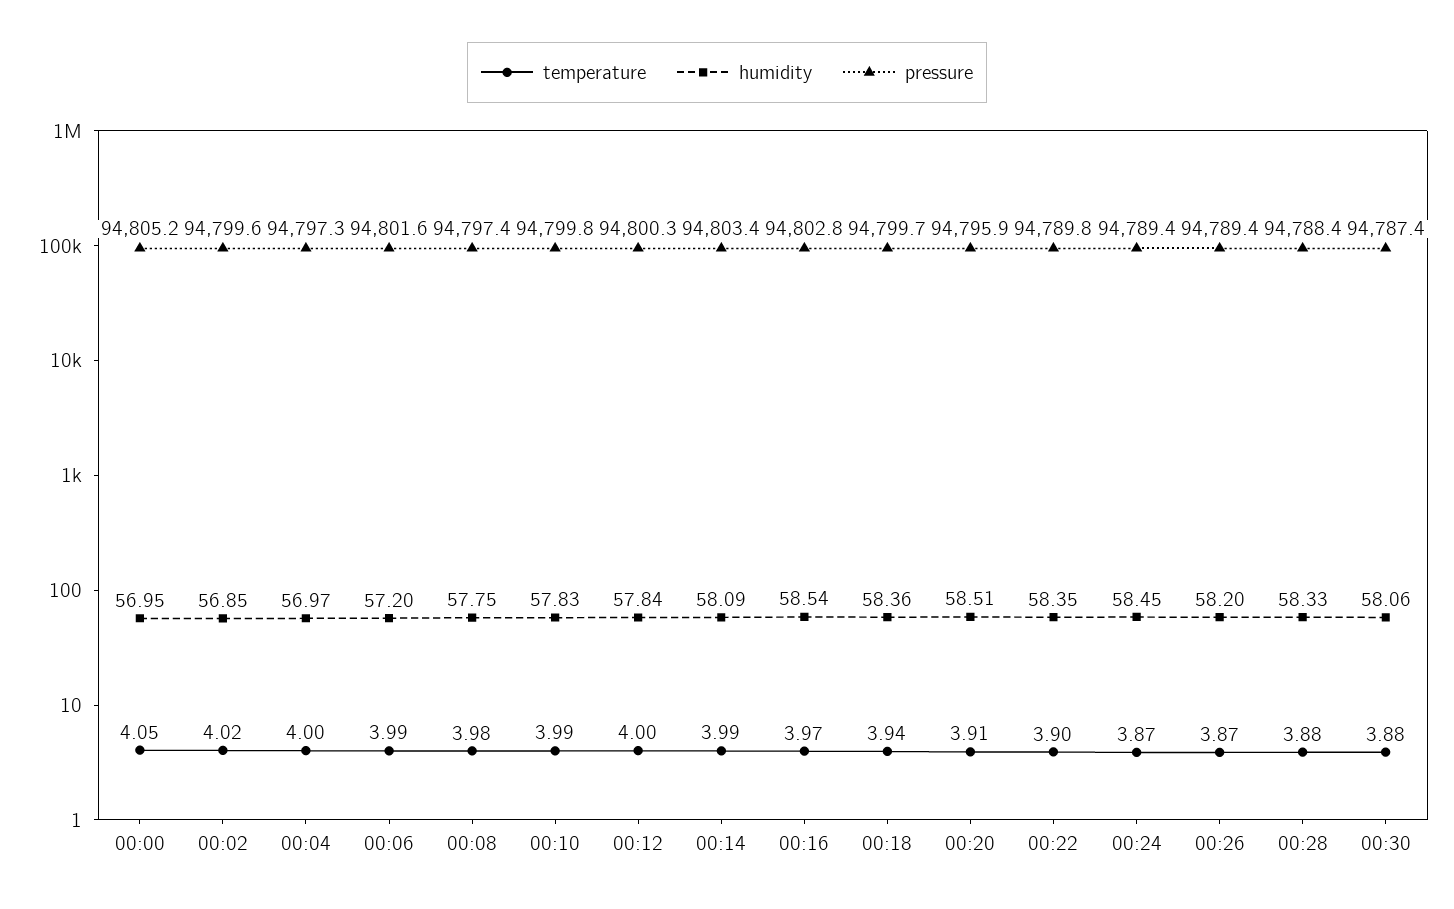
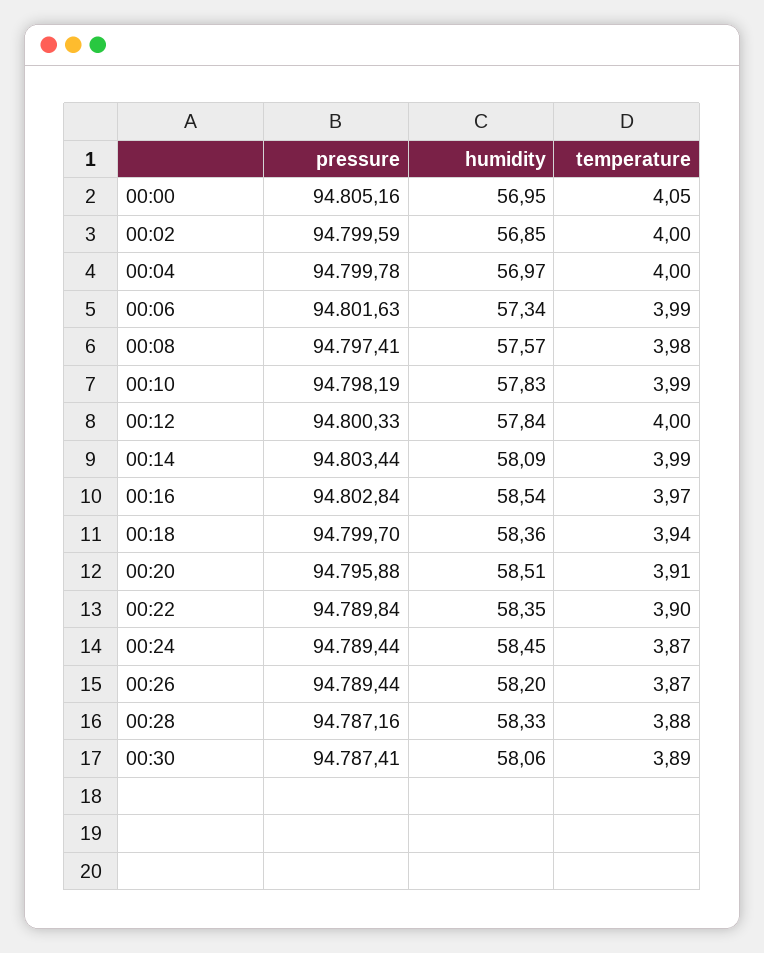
  {
    "temperature": {
      "00:00": 4.05,
-     "00:02": 4.02,
+     "00:02": 4,
      "00:04": 4,
      "00:06": 3.99,
      "00:08": 3.98,
      "00:10": 3.99,
      "00:12": 4,
      "00:14": 3.99,
      "00:16": 3.97,
      "00:18": 3.94,
      "00:20": 3.91,
      "00:22": 3.9,
      "00:24": 3.87,
      "00:26": 3.87,
      "00:28": 3.88,
-     "00:30": 3.88
+     "00:30": 3.89
    },
    "humidity": {
      "00:00": 56.95,
      "00:02": 56.85,
      "00:04": 56.97,
-     "00:06": 57.2,
+     "00:06": 57.34,
-     "00:08": 57.75,
+     "00:08": 57.57,
      "00:10": 57.83,
      "00:12": 57.84,
      "00:14": 58.09,
      "00:16": 58.54,
      "00:18": 58.36,
      "00:20": 58.51,
      "00:22": 58.35,
      "00:24": 58.45,
      "00:26": 58.2,
      "00:28": 58.33,
      "00:30": 58.06
    },
    "pressure": {
      "00:00": 94805.16,
      "00:02": 94799.59,
-     "00:04": 94797.3,
+     "00:04": 94799.78,
      "00:06": 94801.63,
      "00:08": 94797.41,
-     "00:10": 94799.8,
+     "00:10": 94798.19,
      "00:12": 94800.33,
      "00:14": 94803.44,
      "00:16": 94802.84,
      "00:18": 94799.7,
      "00:20": 94795.88,
      "00:22": 94789.84,
      "00:24": 94789.44,
      "00:26": 94789.44,
-     "00:28": 94788.4,
+     "00:28": 94787.16,
      "00:30": 94787.41
    }
  }

